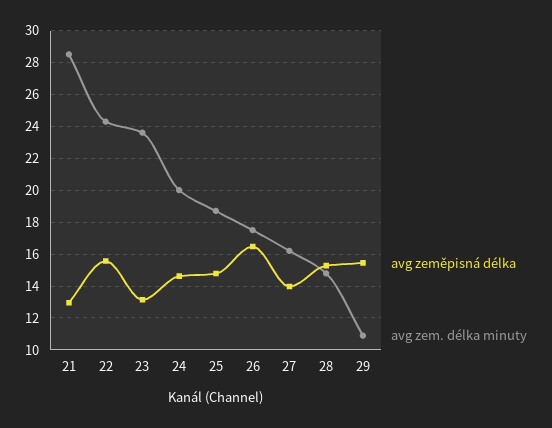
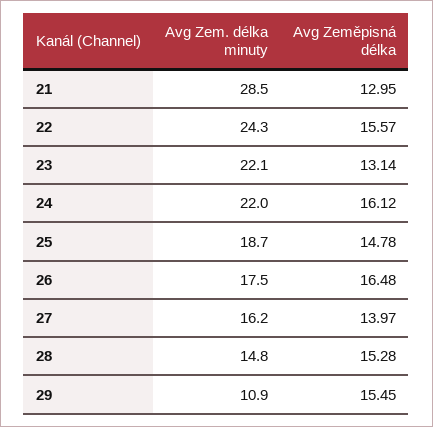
  {
    "avg zeměpisná délka": {
      "21": 12.95,
      "22": 15.57,
      "23": 13.14,
-     "24": 14.5,
+     "24": 16.12,
      "25": 14.78,
      "26": 16.48,
      "27": 13.97,
      "28": 15.28,
      "29": 15.45
    },
    "avg zem. délka minuty": {
      "21": 28.5,
      "22": 24.3,
-     "23": 23.5,
+     "23": 22.1,
-     "24": 20,
+     "24": 22,
      "25": 18.7,
      "26": 17.5,
      "27": 16.2,
      "28": 14.8,
      "29": 10.9
    }
  }

